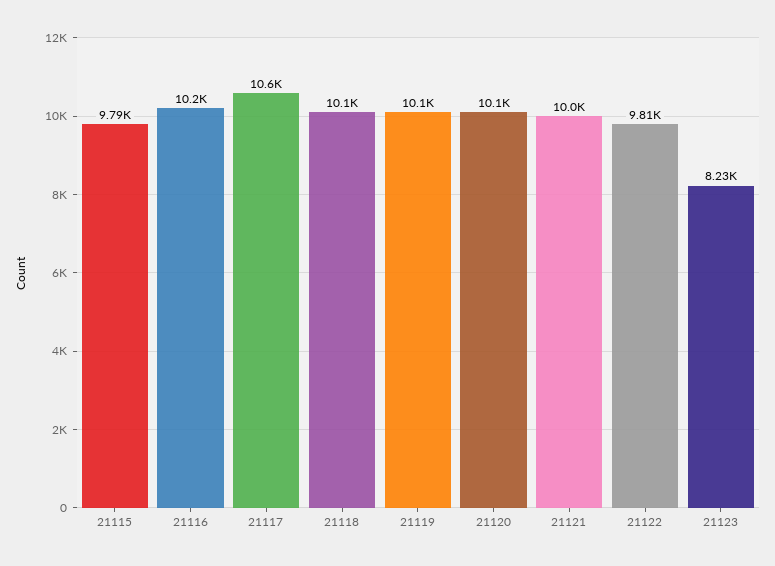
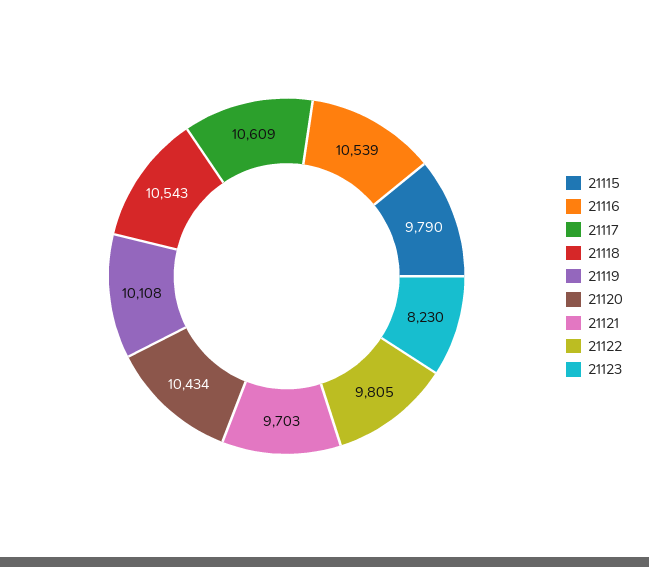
  {
    "21115": 9790,
-   "21116": 10200,
+   "21116": 10539,
    "21117": 10609,
-   "21118": 10100,
+   "21118": 10543,
    "21119": 10108,
-   "21120": 10100,
+   "21120": 10434,
-   "21121": 10000,
+   "21121": 9703,
    "21122": 9805,
    "21123": 8230
  }

